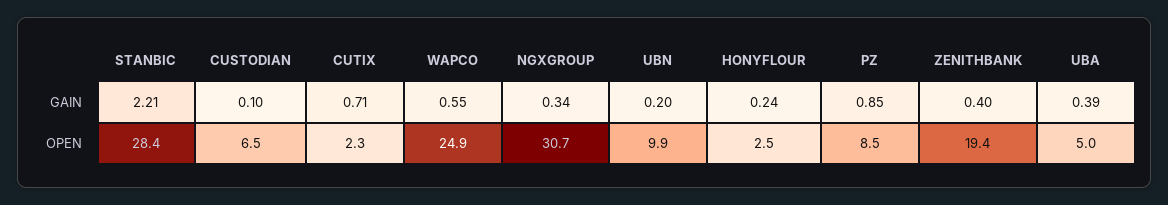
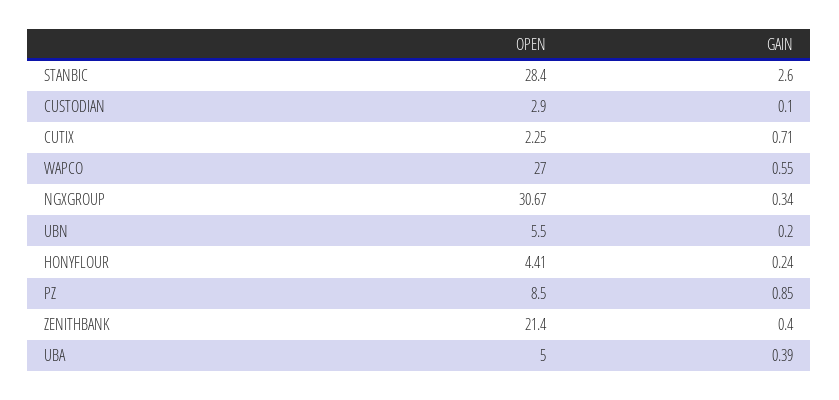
  {
    "STANBIC": {
-     "GAIN": 2.21,
+     "GAIN": 2.6,
      "OPEN": 28.4
    },
    "CUSTODIAN": {
      "GAIN": 0.1,
-     "OPEN": 6.5
+     "OPEN": 2.9
    },
    "CUTIX": {
      "GAIN": 0.71,
      "OPEN": 2.25
    },
    "WAPCO": {
      "GAIN": 0.55,
-     "OPEN": 24.9
+     "OPEN": 27
    },
    "NGXGROUP": {
      "GAIN": 0.34,
      "OPEN": 30.67
    },
    "UBN": {
      "GAIN": 0.2,
-     "OPEN": 9.9
+     "OPEN": 5.5
    },
    "HONYFLOUR": {
      "GAIN": 0.24,
-     "OPEN": 2.5
+     "OPEN": 4.41
    },
    "PZ": {
      "GAIN": 0.85,
      "OPEN": 8.5
    },
    "ZENITHBANK": {
      "GAIN": 0.4,
-     "OPEN": 19.4
+     "OPEN": 21.4
    },
    "UBA": {
      "GAIN": 0.39,
      "OPEN": 5
    }
  }

